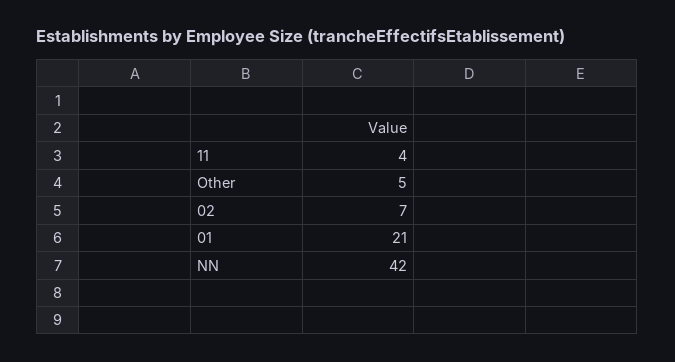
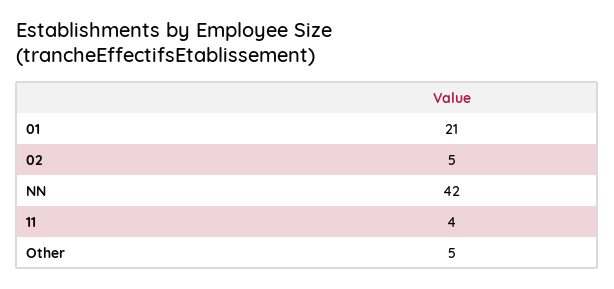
  {
    "11": 4,
    "Other": 5,
-   "02": 7,
+   "02": 5,
    "01": 21,
    "NN": 42
  }

